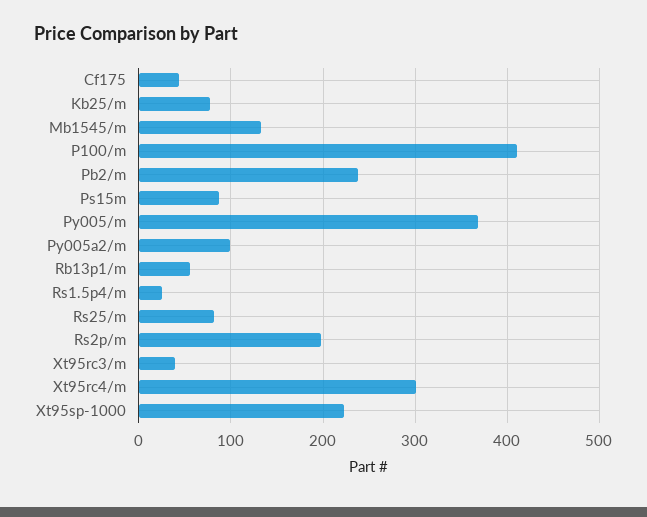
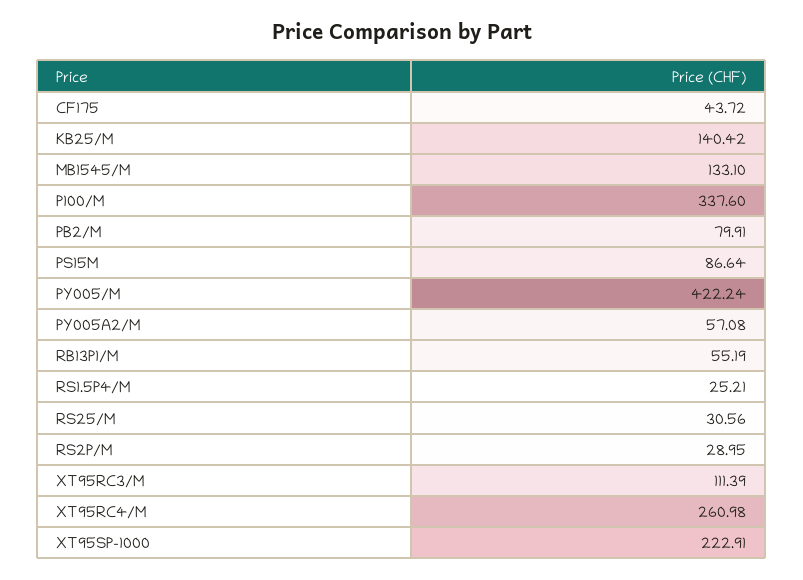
  {
    "Cf175": 43.72,
-   "Kb25/m": 80,
+   "Kb25/m": 140.42,
    "Mb1545/m": 133.1,
-   "P100/m": 410,
+   "P100/m": 337.6,
-   "Pb2/m": 240,
+   "Pb2/m": 79.91,
    "Ps15m": 86.64,
-   "Py005/m": 370,
+   "Py005/m": 422.24,
-   "Py005a2/m": 100,
+   "Py005a2/m": 57.08,
    "Rb13p1/m": 55.19,
    "Rs1.5p4/m": 25.21,
-   "Rs25/m": 80,
+   "Rs25/m": 30.56,
-   "Rs2p/m": 200,
+   "Rs2p/m": 28.95,
-   "Xt95rc3/m": 40,
+   "Xt95rc3/m": 111.39,
-   "Xt95rc4/m": 300,
+   "Xt95rc4/m": 260.98,
    "Xt95sp-1000": 222.91
  }

